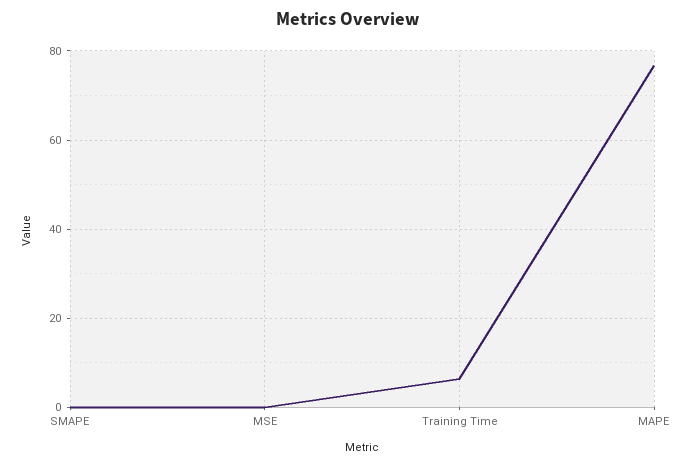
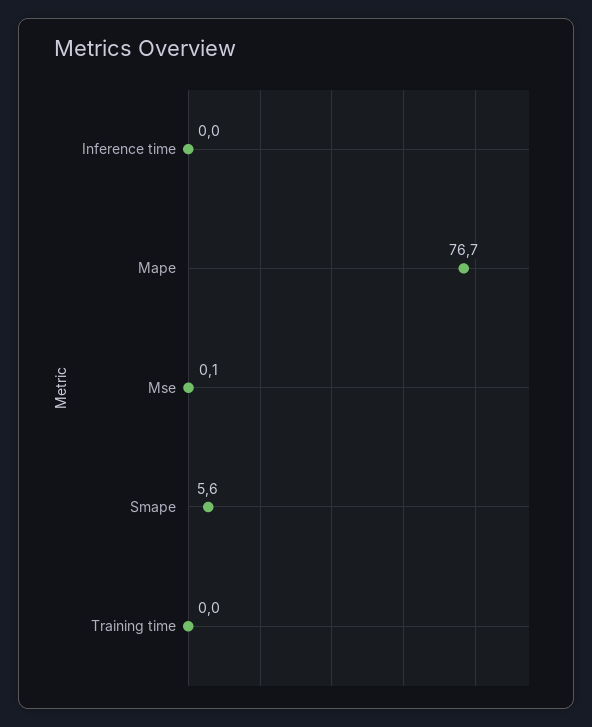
  {
-   "SMAPE": 0,
+   "SMAPE": 5.6,
    "MSE": 0.1,
-   "Training Time": 6,
+   "Training Time": 0,
-   "MAPE": 76.7
+   "MAPE": 76.7,
+   "Inference time": 0
  }

